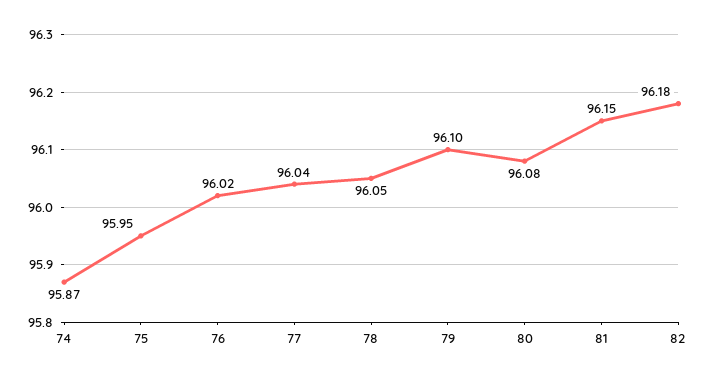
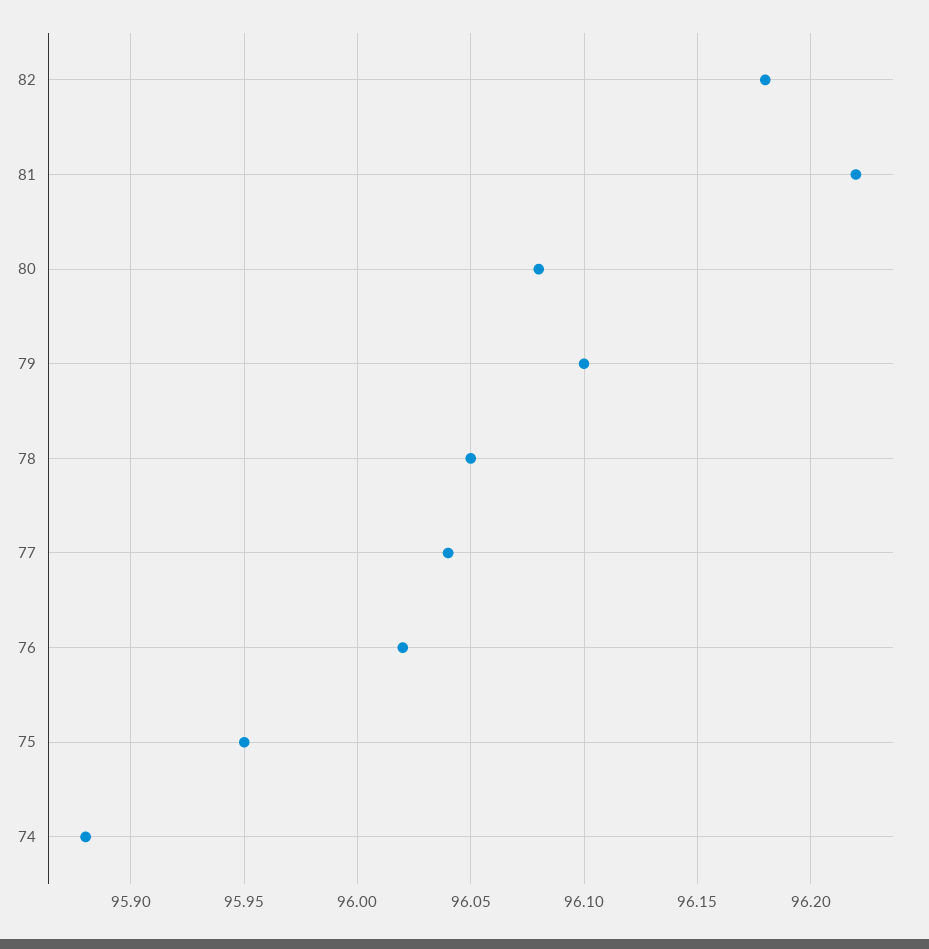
  {
-   "74": 95.87,
+   "74": 95.88,
    "75": 95.95,
    "76": 96.02,
    "77": 96.04,
    "78": 96.05,
    "79": 96.1,
    "80": 96.08,
-   "81": 96.15,
+   "81": 96.22,
    "82": 96.18
  }

